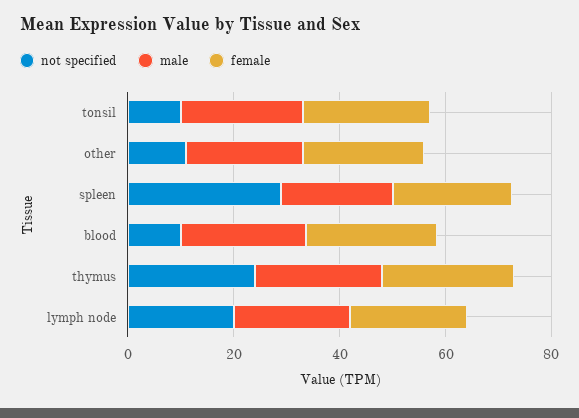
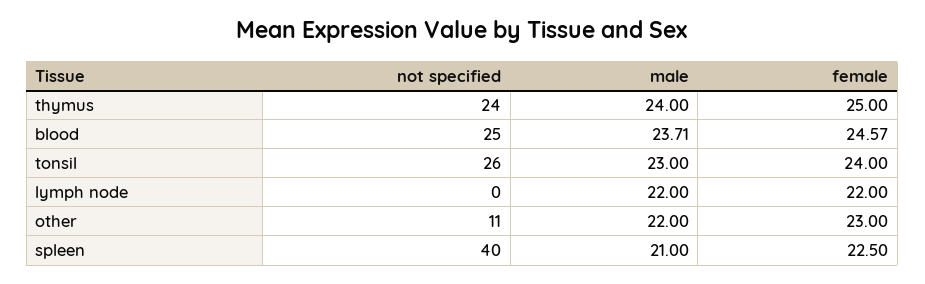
  {
    "not specified": {
-     "tonsil": 10,
+     "tonsil": 26,
      "other": 11,
-     "spleen": 30,
+     "spleen": 40,
-     "blood": 10,
+     "blood": 25,
      "thymus": 24,
-     "lymph node": 20
+     "lymph node": 0
    },
    "male": {
      "tonsil": 23,
      "other": 22,
      "spleen": 21,
      "blood": 23.71,
      "thymus": 24,
      "lymph node": 22
    },
    "female": {
      "tonsil": 24,
      "other": 23,
      "spleen": 22.5,
      "blood": 24.57,
      "thymus": 25,
      "lymph node": 22
    }
  }

